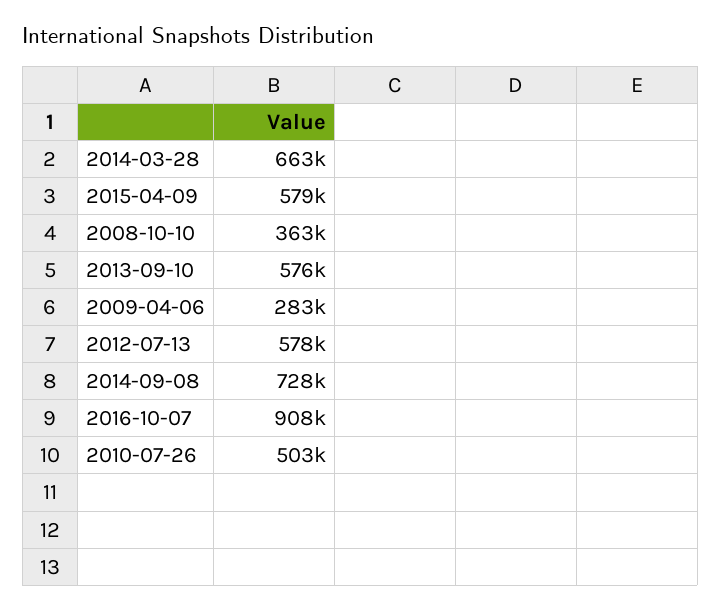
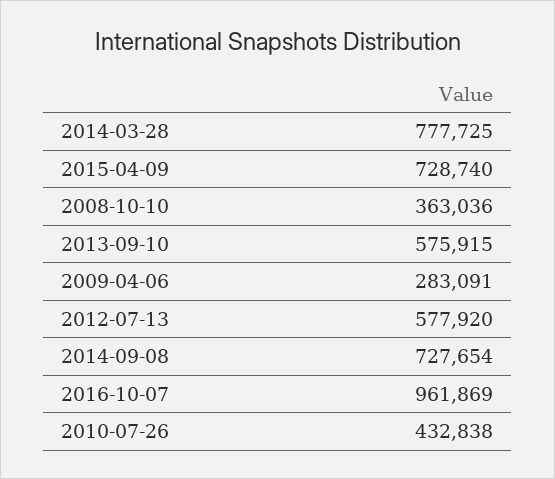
  {
-   "2014-03-28": 663000,
+   "2014-03-28": 777725,
-   "2015-04-09": 579000,
+   "2015-04-09": 728740,
    "2008-10-10": 363036,
    "2013-09-10": 575915,
    "2009-04-06": 283091,
    "2012-07-13": 577920,
    "2014-09-08": 727654,
-   "2016-10-07": 908000,
+   "2016-10-07": 961869,
-   "2010-07-26": 503000
+   "2010-07-26": 432838
  }

